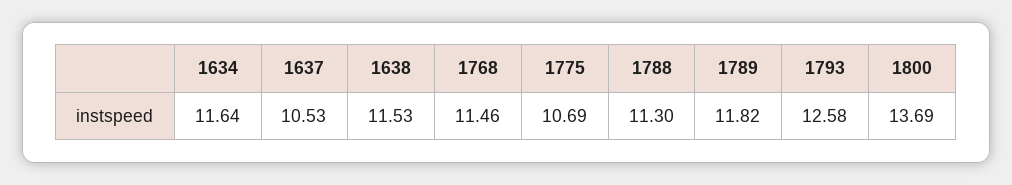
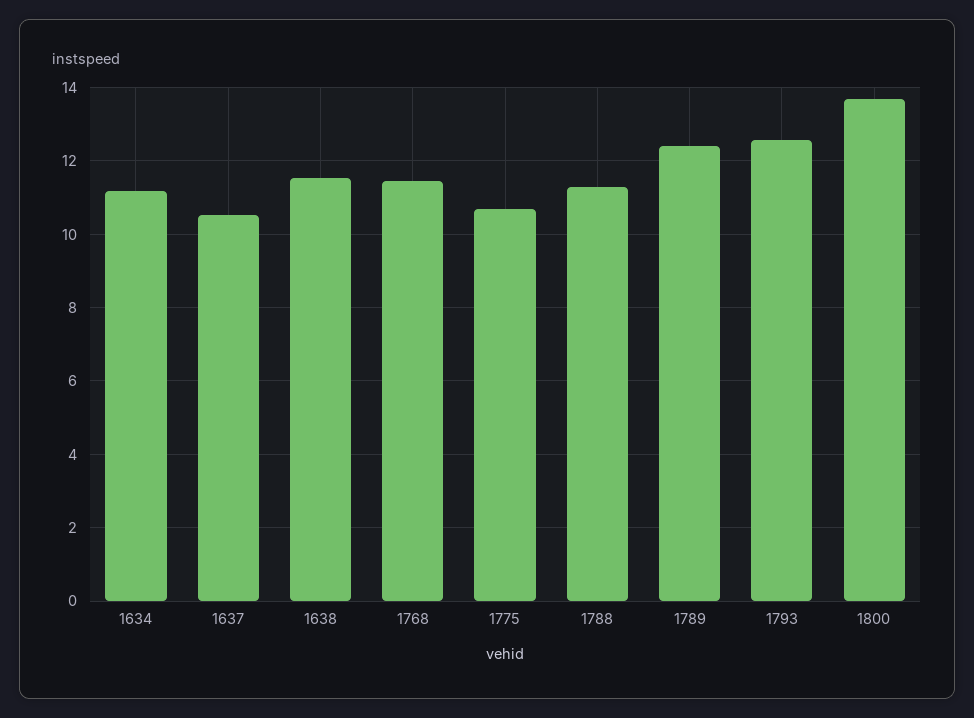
  {
-   "1634": 11.64,
+   "1634": 11.2,
    "1637": 10.53,
    "1638": 11.53,
    "1768": 11.46,
    "1775": 10.69,
    "1788": 11.3,
-   "1789": 11.82,
+   "1789": 12.4,
    "1793": 12.58,
    "1800": 13.69
  }

